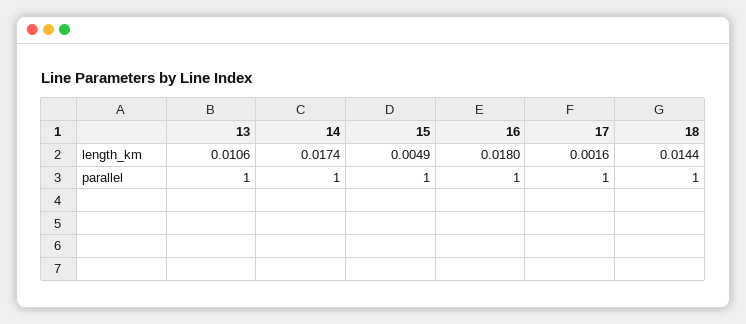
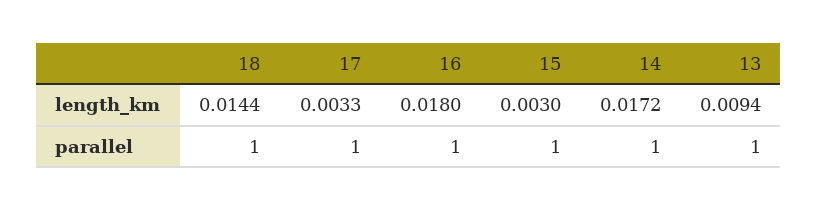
  {
    "13": {
-     "length_km": 0.0106,
+     "length_km": 0.0094,
      "parallel": 1
    },
    "14": {
-     "length_km": 0.0174,
+     "length_km": 0.0172,
      "parallel": 1
    },
    "15": {
-     "length_km": 0.0049,
+     "length_km": 0.003,
      "parallel": 1
    },
    "16": {
      "length_km": 0.018,
      "parallel": 1
    },
    "17": {
-     "length_km": 0.0016,
+     "length_km": 0.0033,
      "parallel": 1
    },
    "18": {
      "length_km": 0.0144,
      "parallel": 1
    }
  }

